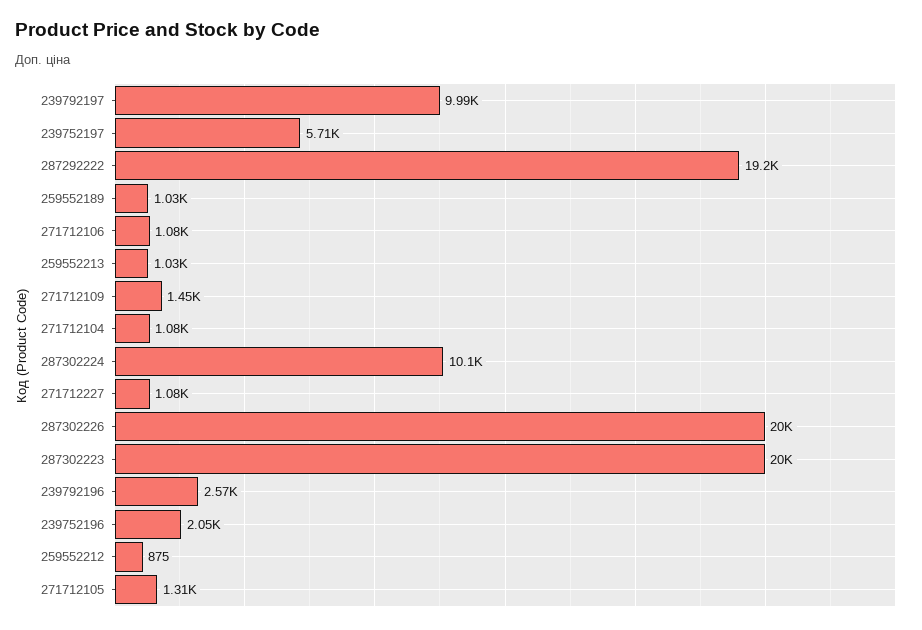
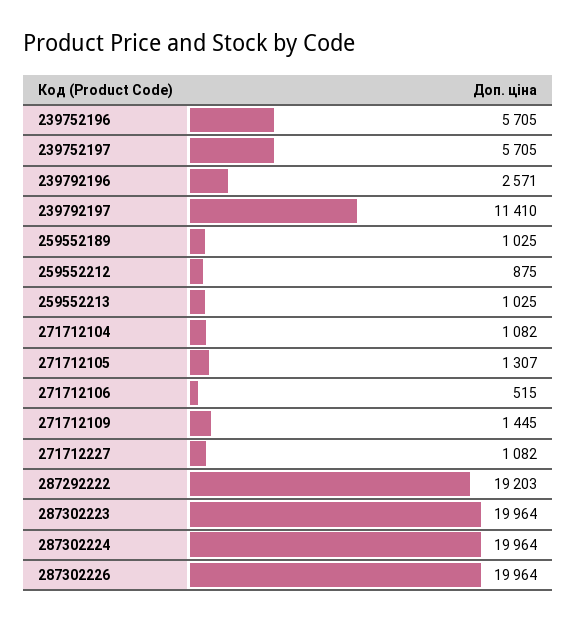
  {
-   "239792197": 9990,
+   "239792197": 11410,
    "239752197": 5705,
    "287292222": 19203,
    "259552189": 1025,
-   "271712106": 1080,
+   "271712106": 515,
    "259552213": 1025,
    "271712109": 1445,
    "271712104": 1082,
-   "287302224": 10100,
+   "287302224": 19964,
    "271712227": 1082,
    "287302226": 19964,
    "287302223": 19964,
    "239792196": 2571,
-   "239752196": 2050,
+   "239752196": 5705,
    "259552212": 875,
    "271712105": 1307
  }

